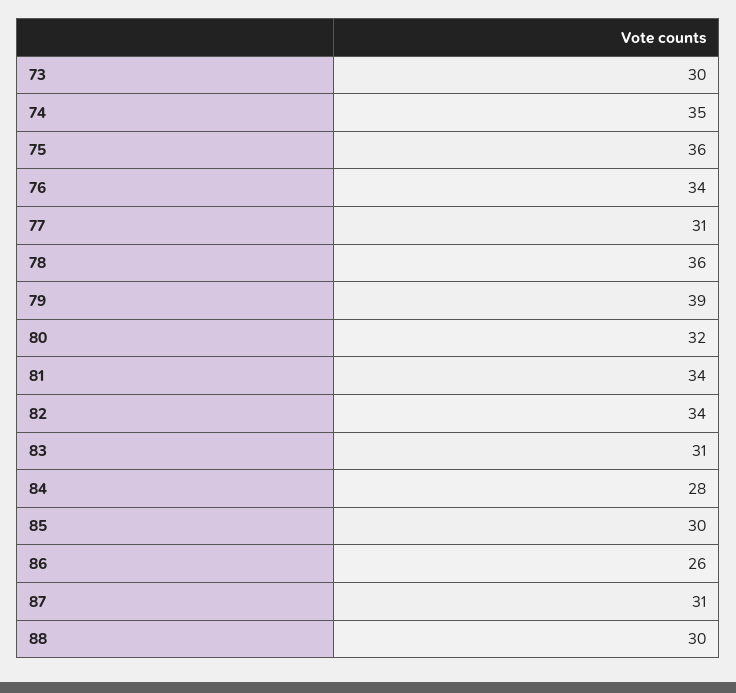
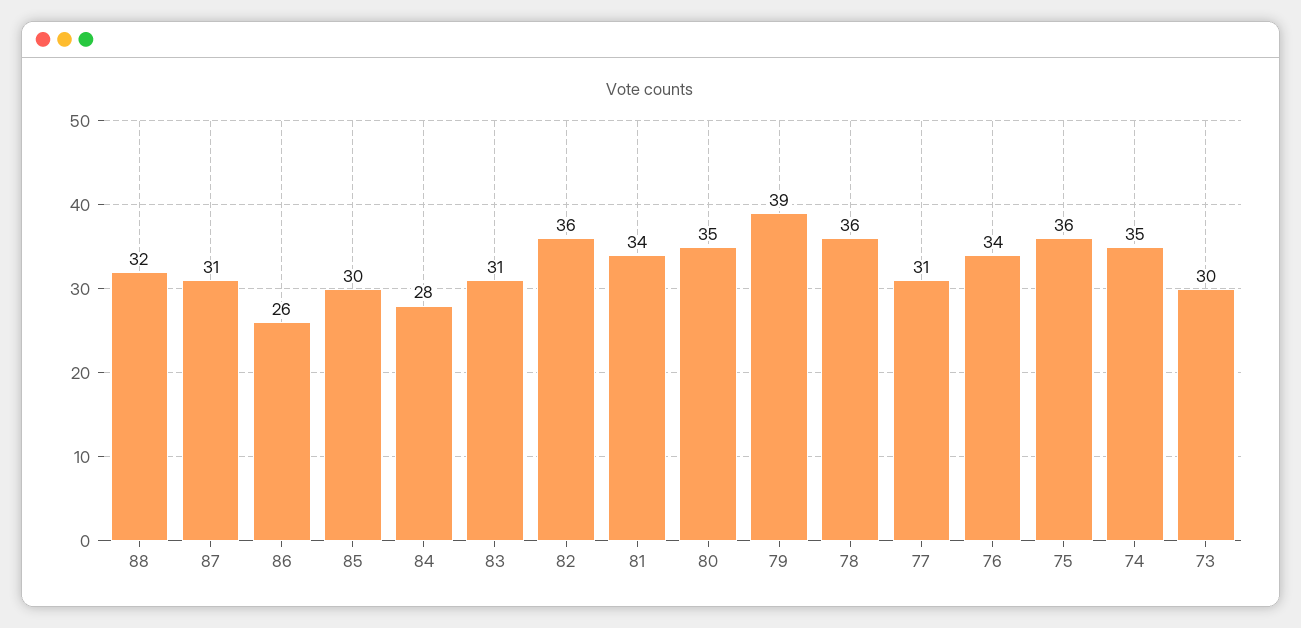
  {
    "73": 30,
    "74": 35,
    "75": 36,
    "76": 34,
    "77": 31,
    "78": 36,
    "79": 39,
-   "80": 32,
+   "80": 35,
    "81": 34,
-   "82": 34,
+   "82": 36,
    "83": 31,
    "84": 28,
    "85": 30,
    "86": 26,
    "87": 31,
-   "88": 30
+   "88": 32
  }

